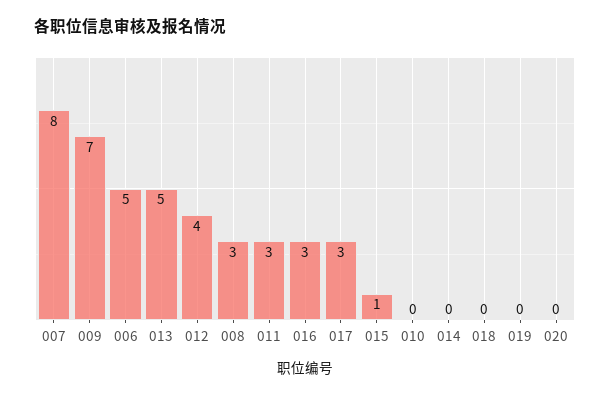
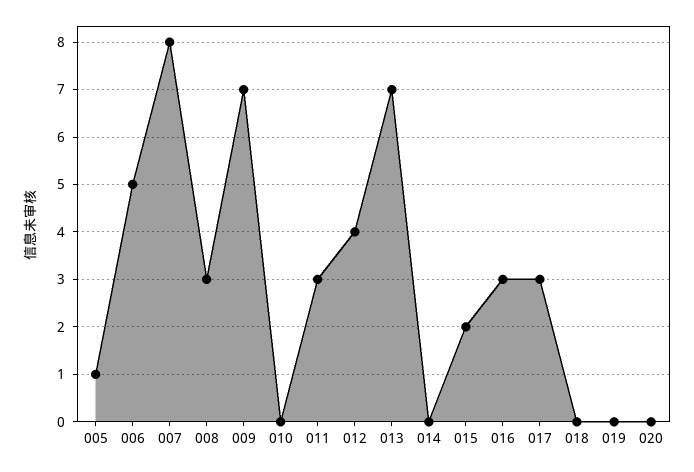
  {
    "007": 8,
    "009": 7,
    "006": 5,
-   "013": 5,
+   "013": 7,
    "012": 4,
    "008": 3,
    "011": 3,
    "016": 3,
    "017": 3,
-   "015": 1,
+   "015": 2,
    "010": 0,
    "014": 0,
    "018": 0,
    "019": 0,
-   "020": 0
+   "020": 0,
+   "005": 1
  }

